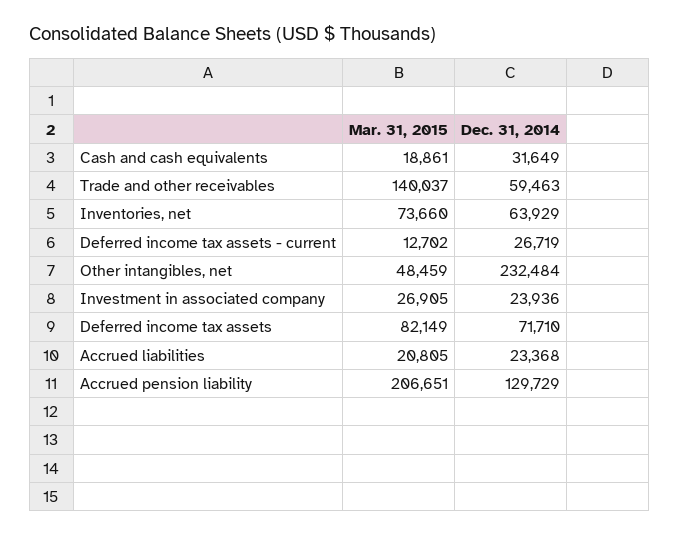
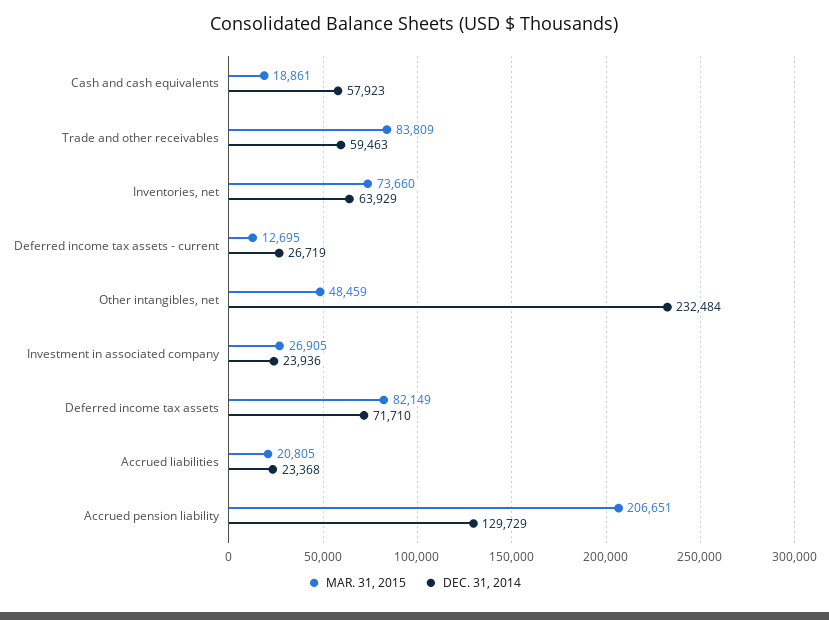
  {
    "Mar. 31, 2015": {
      "Cash and cash equivalents": 18861,
-     "Trade and other receivables": 140037,
+     "Trade and other receivables": 83809,
      "Inventories, net": 73660,
-     "Deferred income tax assets - current": 12702,
+     "Deferred income tax assets - current": 12695,
      "Other intangibles, net": 48459,
      "Investment in associated company": 26905,
      "Deferred income tax assets": 82149,
      "Accrued liabilities": 20805,
      "Accrued pension liability": 206651
    },
    "Dec. 31, 2014": {
-     "Cash and cash equivalents": 31649,
+     "Cash and cash equivalents": 57923,
      "Trade and other receivables": 59463,
      "Inventories, net": 63929,
      "Deferred income tax assets - current": 26719,
      "Other intangibles, net": 232484,
      "Investment in associated company": 23936,
      "Deferred income tax assets": 71710,
      "Accrued liabilities": 23368,
      "Accrued pension liability": 129729
    }
  }

